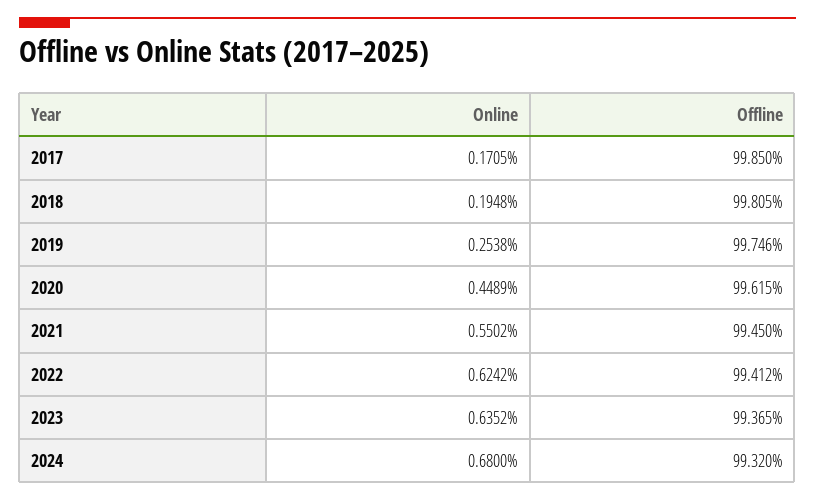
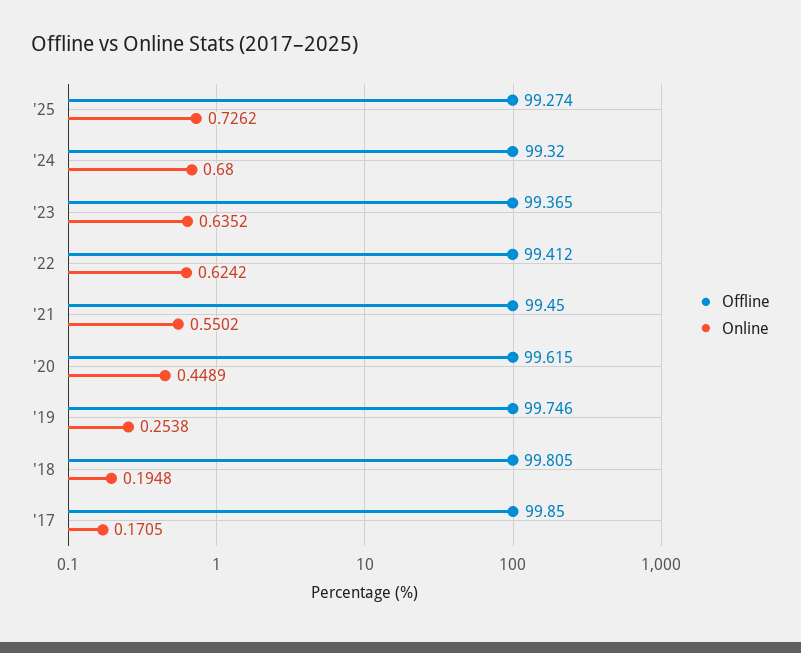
  {
    "Online": {
      "2017": 0.1705,
      "2018": 0.1948,
      "2019": 0.2538,
      "2020": 0.4489,
      "2021": 0.5502,
      "2022": 0.6242,
      "2023": 0.6352,
-     "2024": 0.68
+     "2024": 0.68,
+     "'25": 0.7262
    },
    "Offline": {
      "2017": 99.85,
      "2018": 99.805,
      "2019": 99.746,
      "2020": 99.615,
      "2021": 99.45,
      "2022": 99.412,
      "2023": 99.365,
-     "2024": 99.32
+     "2024": 99.32,
+     "'25": 99.274
    }
  }

